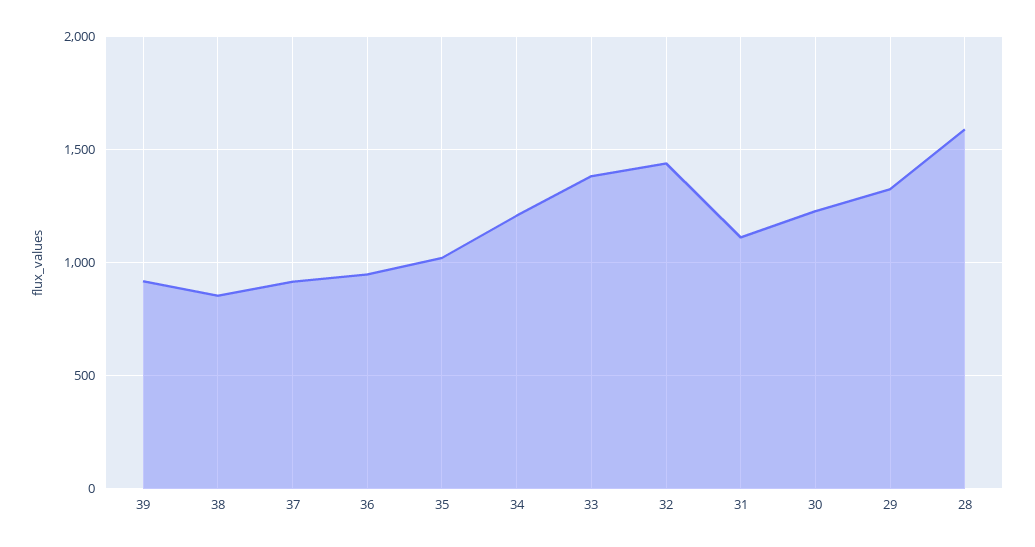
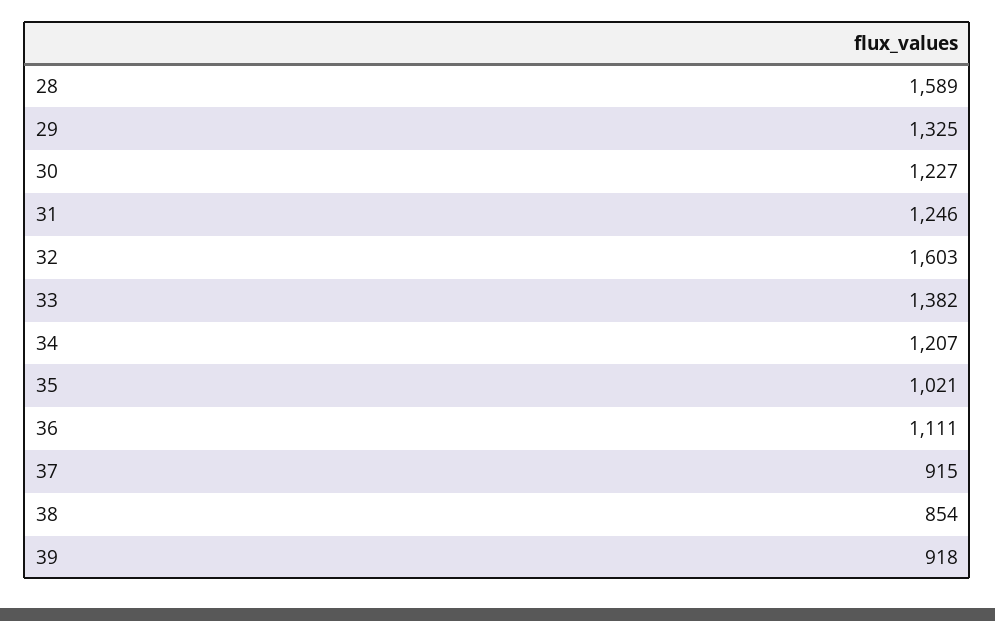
  {
    "39": 918,
    "38": 854,
    "37": 915,
-   "36": 950,
+   "36": 1111,
    "35": 1021,
    "34": 1207,
    "33": 1382,
-   "32": 1450,
+   "32": 1603,
-   "31": 1100,
+   "31": 1246,
    "30": 1227,
    "29": 1325,
    "28": 1589
  }

